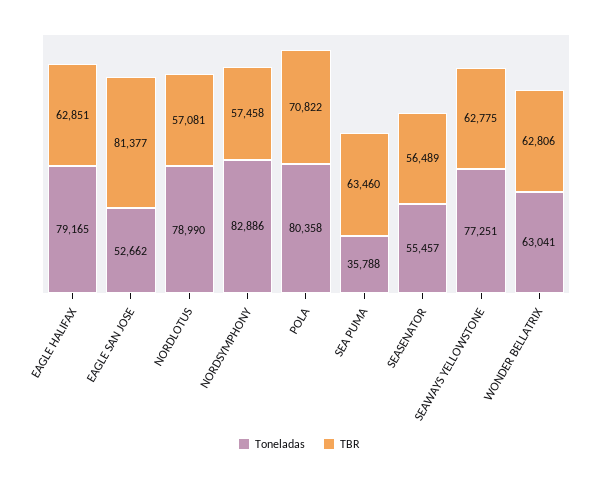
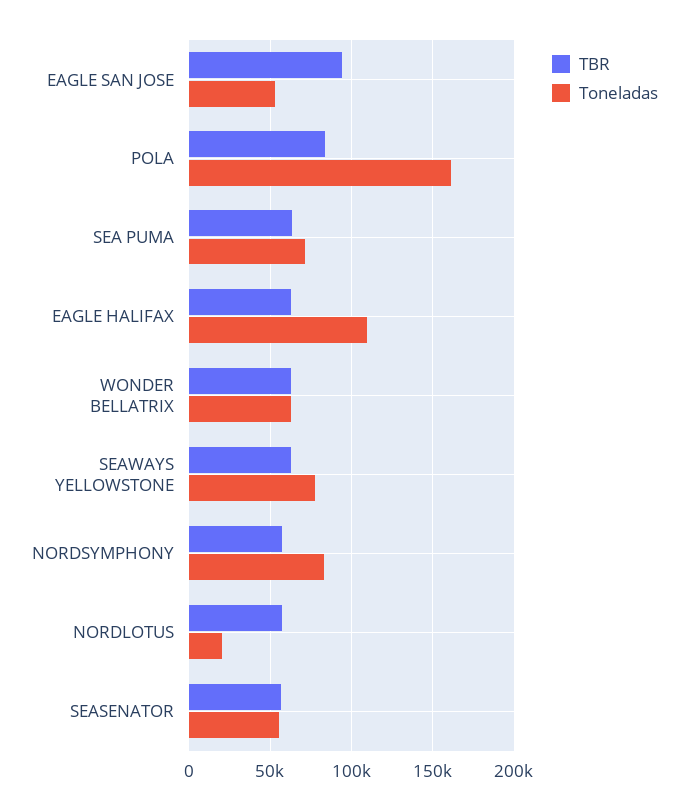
  {
    "Toneladas": {
-     "EAGLE HALIFAX": 79165,
+     "EAGLE HALIFAX": 110000,
      "EAGLE SAN JOSE": 52662,
-     "NORDLOTUS": 78990,
+     "NORDLOTUS": 20000,
      "NORDSYMPHONY": 82886,
-     "POLA": 80358,
+     "POLA": 160000,
-     "SEA PUMA": 35788,
+     "SEA PUMA": 70000,
      "SEASENATOR": 55457,
      "SEAWAYS YELLOWSTONE": 77251,
      "WONDER BELLATRIX": 63041
    },
    "TBR": {
      "EAGLE HALIFAX": 62851,
-     "EAGLE SAN JOSE": 81377,
+     "EAGLE SAN JOSE": 95000,
      "NORDLOTUS": 57081,
      "NORDSYMPHONY": 57458,
-     "POLA": 70822,
+     "POLA": 85000,
      "SEA PUMA": 63460,
      "SEASENATOR": 56489,
      "SEAWAYS YELLOWSTONE": 62775,
      "WONDER BELLATRIX": 62806
    }
  }

